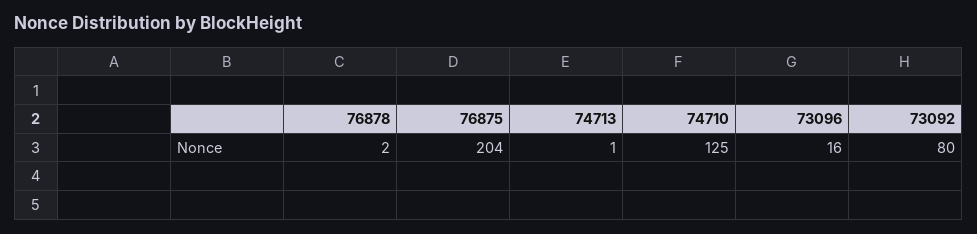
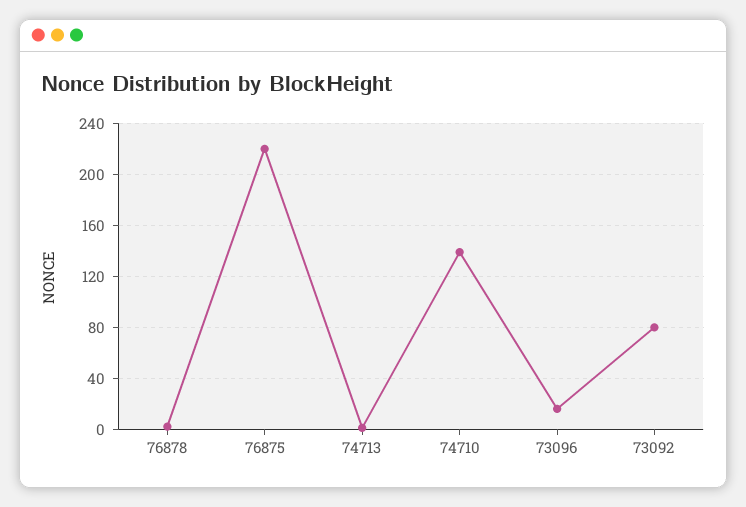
  {
    "76878": 2,
-   "76875": 204,
+   "76875": 220,
    "74713": 1,
-   "74710": 125,
+   "74710": 140,
    "73096": 16,
    "73092": 80
  }

